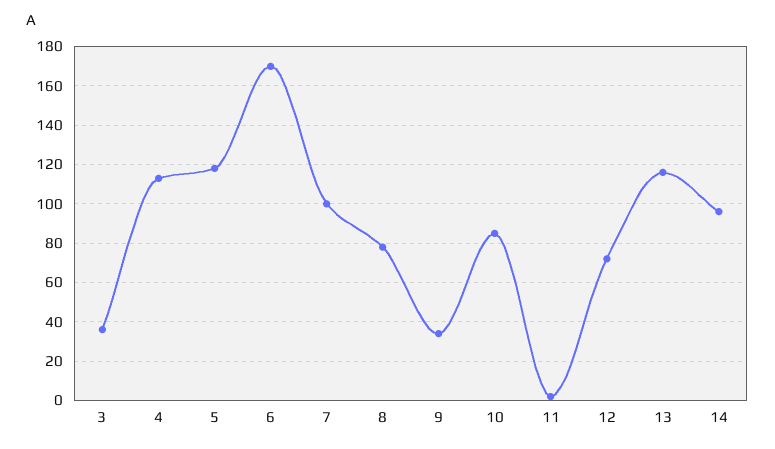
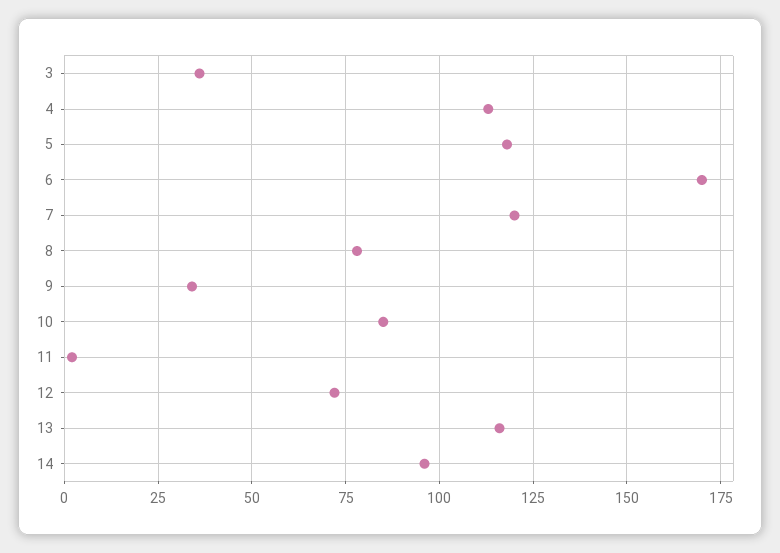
  {
    "3": 35,
    "4": 115,
    "5": 120,
    "6": 170,
-   "7": 100,
+   "7": 120,
    "8": 80,
    "9": 35,
    "10": 85,
    "11": 0,
    "12": 70,
    "13": 115,
    "14": 95
  }

